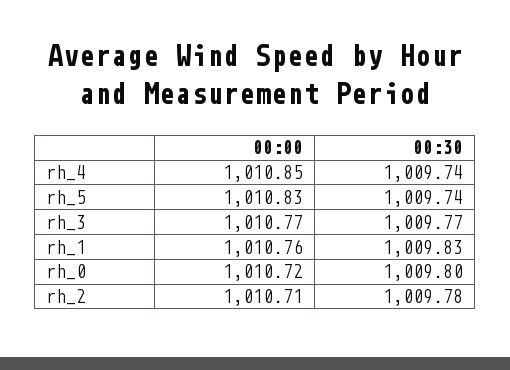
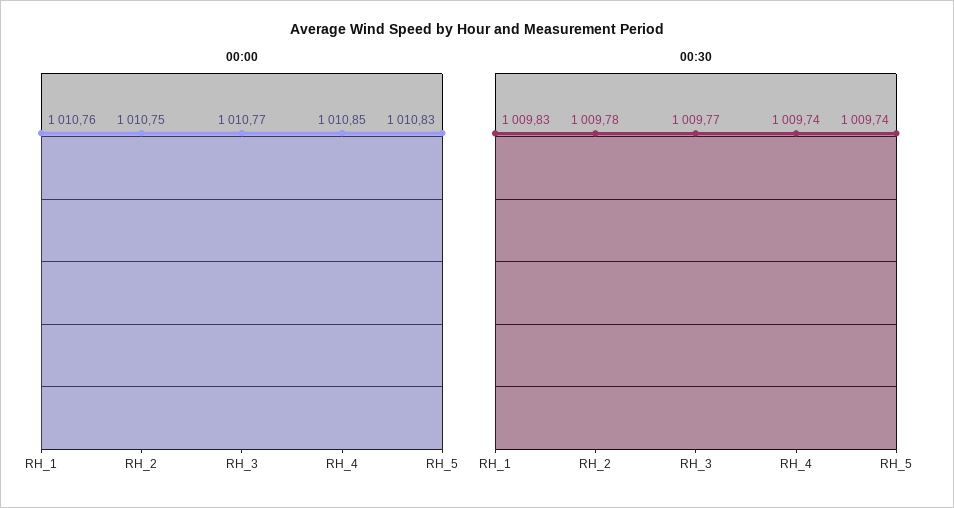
  {
    "00:00": {
      "rh_4": 1010.85,
      "rh_5": 1010.83,
      "rh_3": 1010.77,
      "rh_1": 1010.76,
-     "rh_0": 1010.72,
-     "rh_2": 1010.71
+     "rh_2": 1010.75
    },
    "00:30": {
      "rh_4": 1009.74,
      "rh_5": 1009.74,
      "rh_3": 1009.77,
      "rh_1": 1009.83,
-     "rh_0": 1009.8,
      "rh_2": 1009.78
    }
  }

